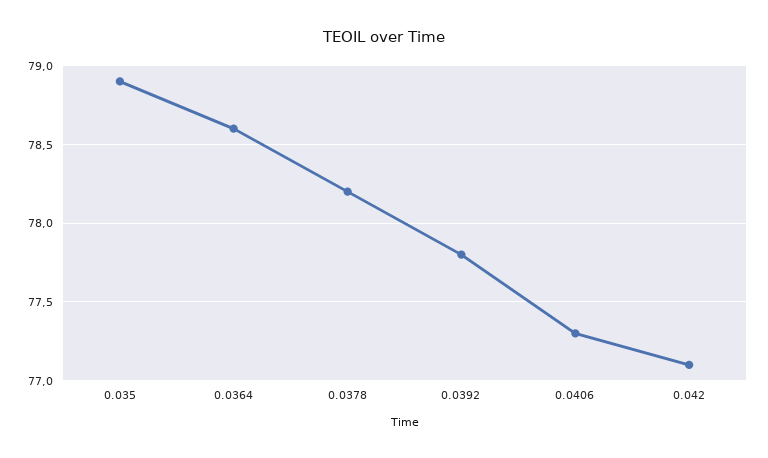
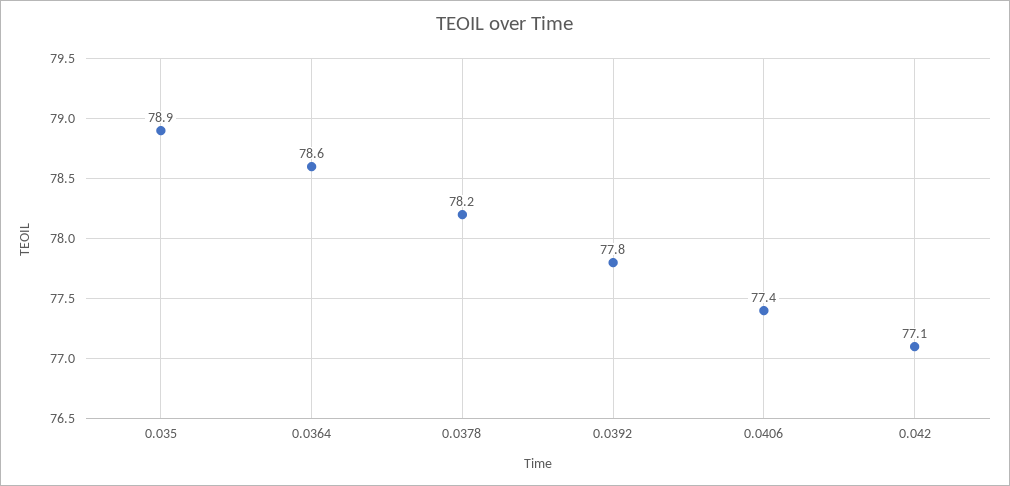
  {
    "0.035": 78.9,
    "0.0364": 78.6,
    "0.0378": 78.2,
    "0.0392": 77.8,
-   "0.0406": 77.3,
+   "0.0406": 77.4,
    "0.042": 77.1
  }

